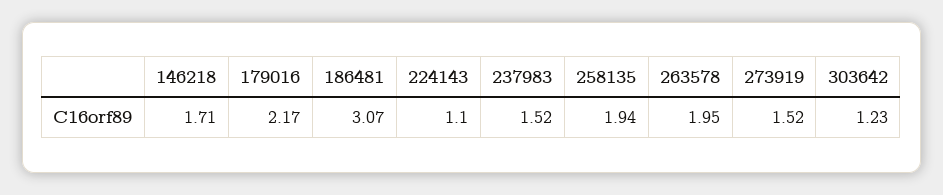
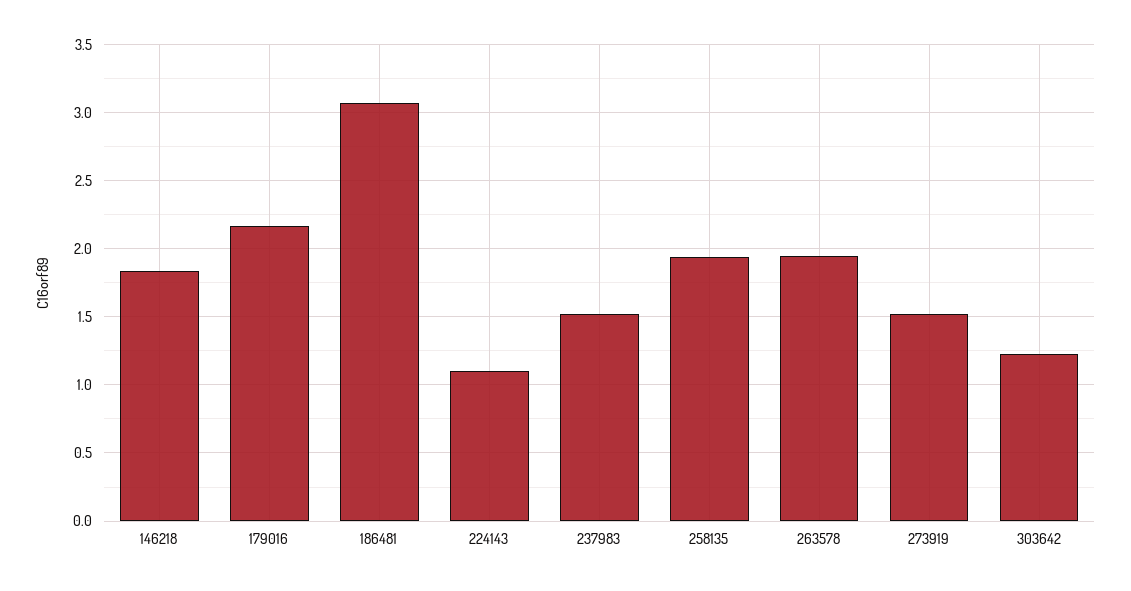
  {
-   "146218": 1.71,
+   "146218": 1.85,
    "179016": 2.17,
    "186481": 3.07,
    "224143": 1.1,
    "237983": 1.52,
    "258135": 1.94,
    "263578": 1.95,
    "273919": 1.52,
    "303642": 1.23
  }

